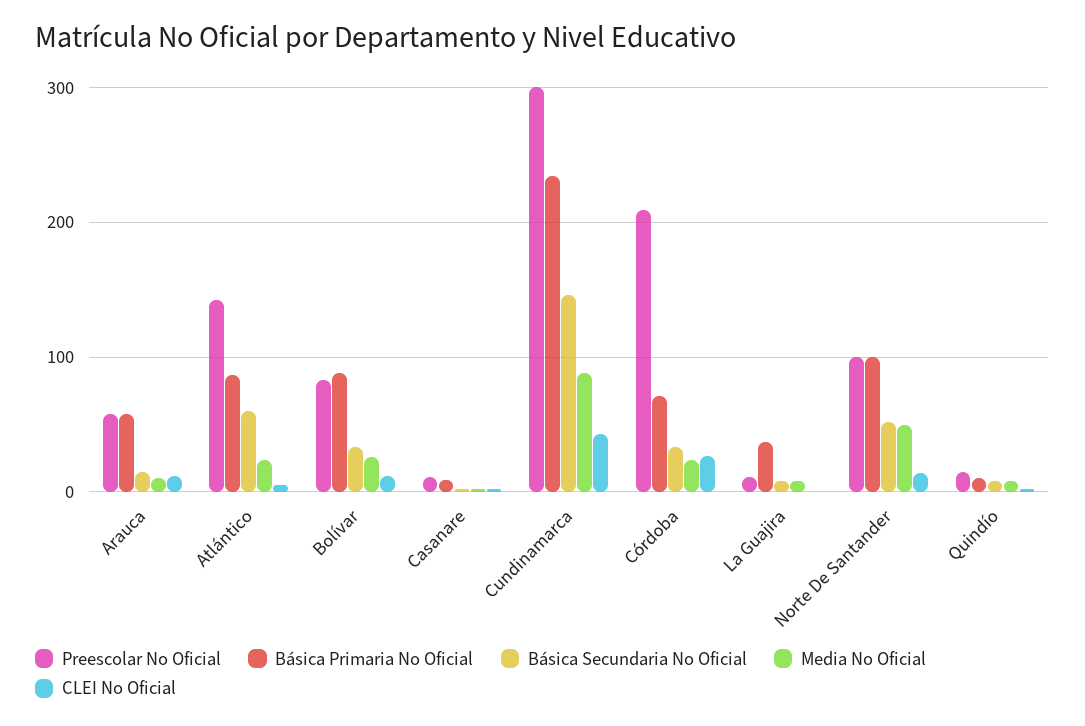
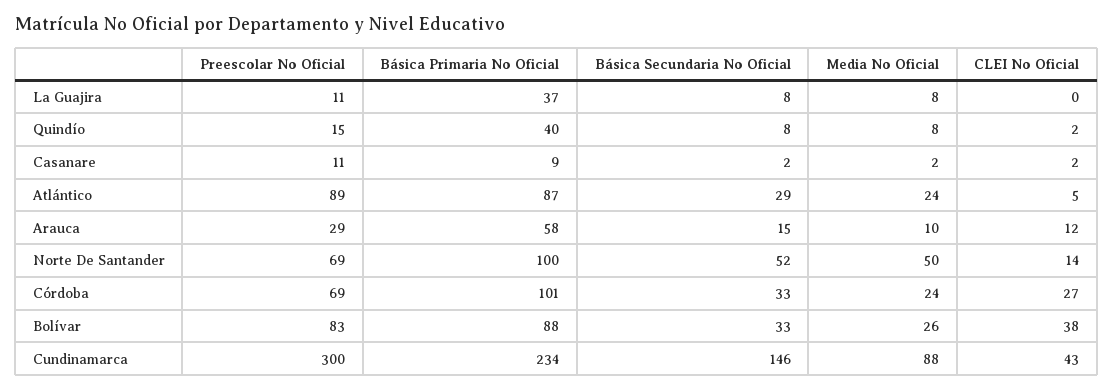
  {
    "Preescolar No Oficial": {
-     "Arauca": 60,
+     "Arauca": 29,
-     "Atlántico": 140,
+     "Atlántico": 89,
      "Bolívar": 83,
      "Casanare": 11,
      "Cundinamarca": 300,
-     "Córdoba": 210,
+     "Córdoba": 69,
      "La Guajira": 11,
-     "Norte De Santander": 100,
+     "Norte De Santander": 69,
      "Quindío": 15
    },
    "Básica Primaria No Oficial": {
      "Arauca": 58,
      "Atlántico": 87,
      "Bolívar": 88,
      "Casanare": 9,
      "Cundinamarca": 234,
-     "Córdoba": 70,
+     "Córdoba": 101,
      "La Guajira": 37,
      "Norte De Santander": 100,
-     "Quindío": 10
+     "Quindío": 40
    },
    "Básica Secundaria No Oficial": {
      "Arauca": 15,
-     "Atlántico": 60,
+     "Atlántico": 29,
      "Bolívar": 33,
      "Casanare": 2,
      "Cundinamarca": 146,
      "Córdoba": 33,
      "La Guajira": 8,
      "Norte De Santander": 52,
      "Quindío": 8
    },
    "Media No Oficial": {
      "Arauca": 10,
      "Atlántico": 24,
      "Bolívar": 26,
      "Casanare": 2,
      "Cundinamarca": 88,
      "Córdoba": 24,
      "La Guajira": 8,
      "Norte De Santander": 50,
      "Quindío": 8
    },
    "CLEI No Oficial": {
      "Arauca": 12,
      "Atlántico": 5,
-     "Bolívar": 10,
+     "Bolívar": 38,
      "Casanare": 2,
      "Cundinamarca": 43,
      "Córdoba": 27,
      "La Guajira": 0,
      "Norte De Santander": 14,
      "Quindío": 2
    }
  }

